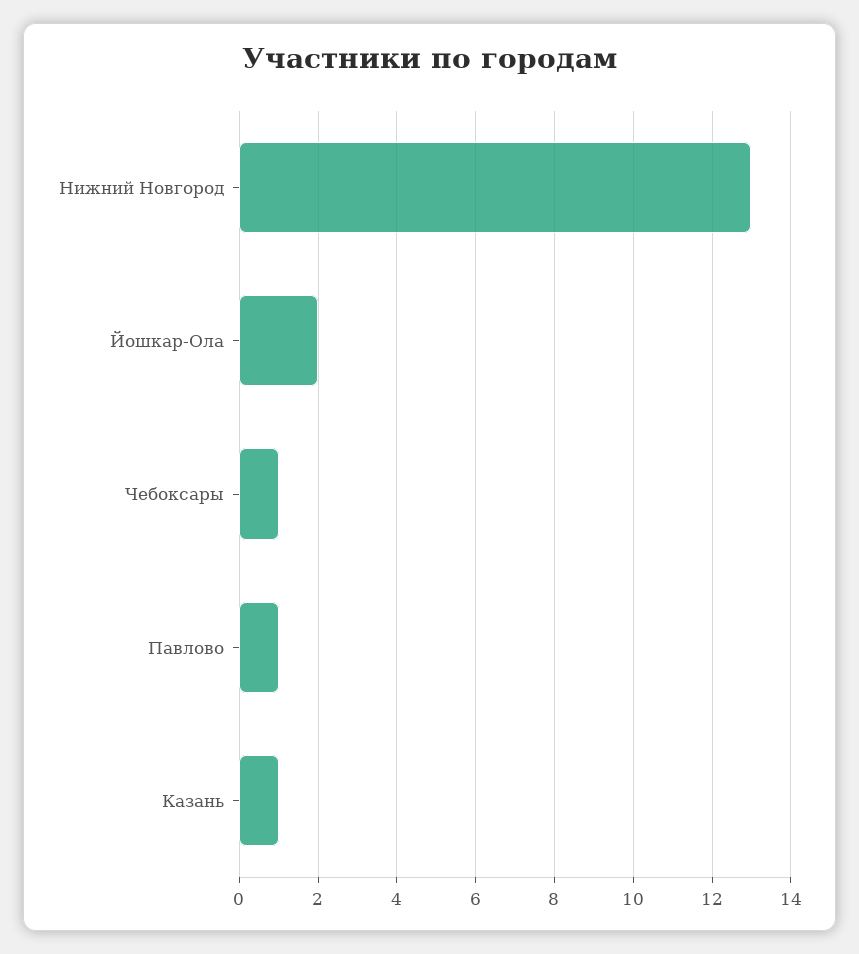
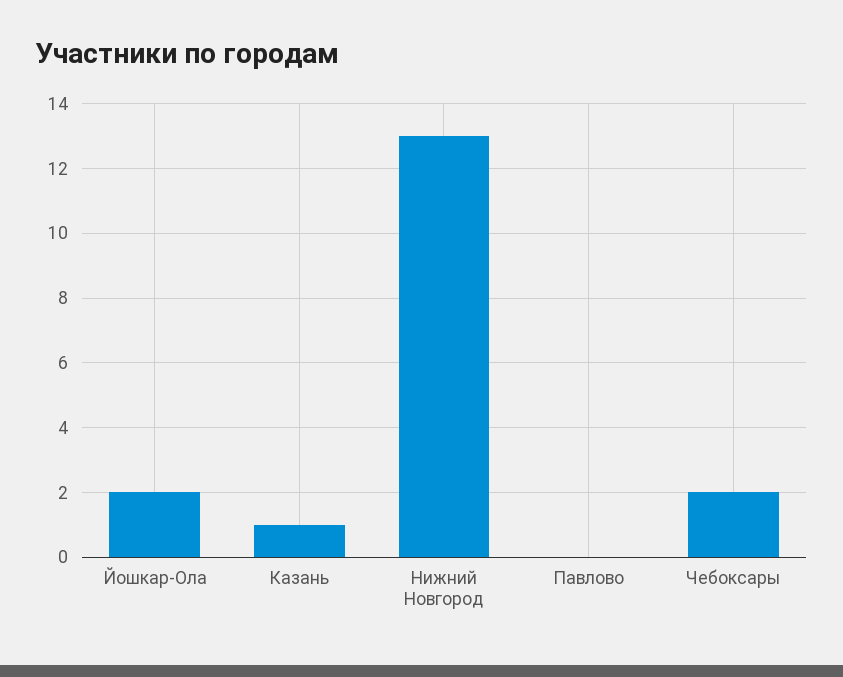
  {
    "Нижний Новгород": 13,
    "Йошкар-Ола": 2,
-   "Чебоксары": 1,
+   "Чебоксары": 2,
-   "Павлово": 1,
+   "Павлово": 0,
    "Казань": 1
  }

